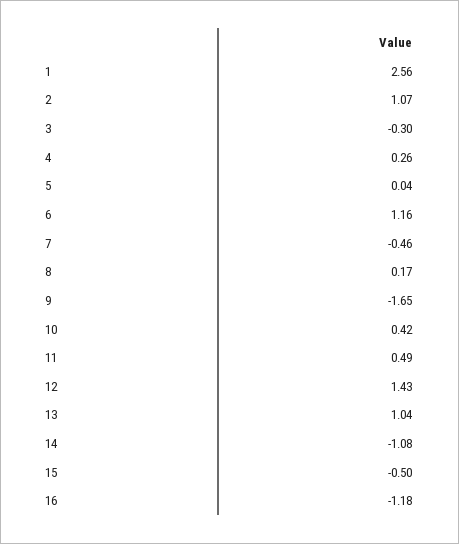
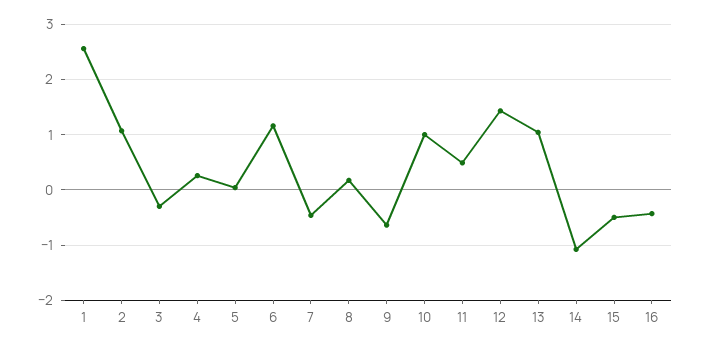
  {
    "1": 2.56,
    "2": 1.07,
    "3": -0.3,
    "4": 0.26,
    "5": 0.04,
    "6": 1.16,
    "7": -0.46,
    "8": 0.17,
-   "9": -1.65,
+   "9": -0.6,
-   "10": 0.42,
+   "10": 1,
    "11": 0.49,
    "12": 1.43,
    "13": 1.04,
    "14": -1.08,
    "15": -0.5,
-   "16": -1.18
+   "16": -0.4
  }

